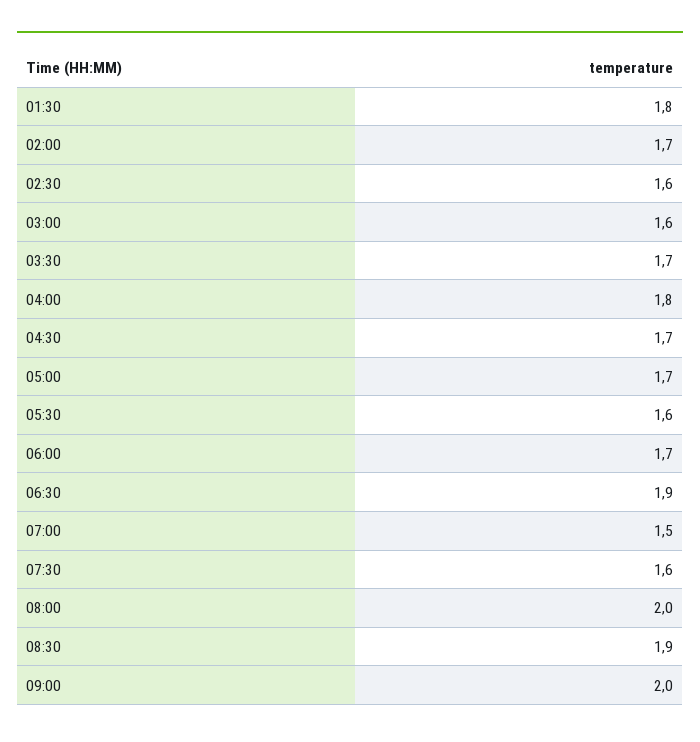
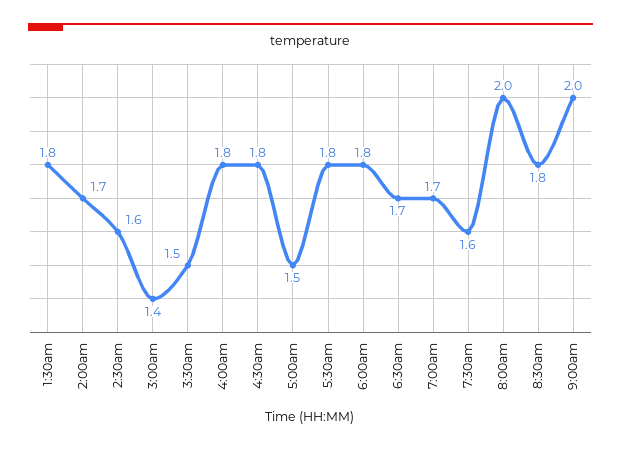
  {
    "01:30": 1.8,
    "02:00": 1.7,
    "02:30": 1.6,
-   "03:00": 1.6,
+   "03:00": 1.4,
-   "03:30": 1.7,
+   "03:30": 1.5,
    "04:00": 1.8,
-   "04:30": 1.7,
+   "04:30": 1.8,
-   "05:00": 1.7,
+   "05:00": 1.5,
-   "05:30": 1.6,
+   "05:30": 1.8,
-   "06:00": 1.7,
+   "06:00": 1.8,
-   "06:30": 1.9,
+   "06:30": 1.7,
-   "07:00": 1.5,
+   "07:00": 1.7,
    "07:30": 1.6,
    "08:00": 2,
-   "08:30": 1.9,
+   "08:30": 1.8,
    "09:00": 2
  }

